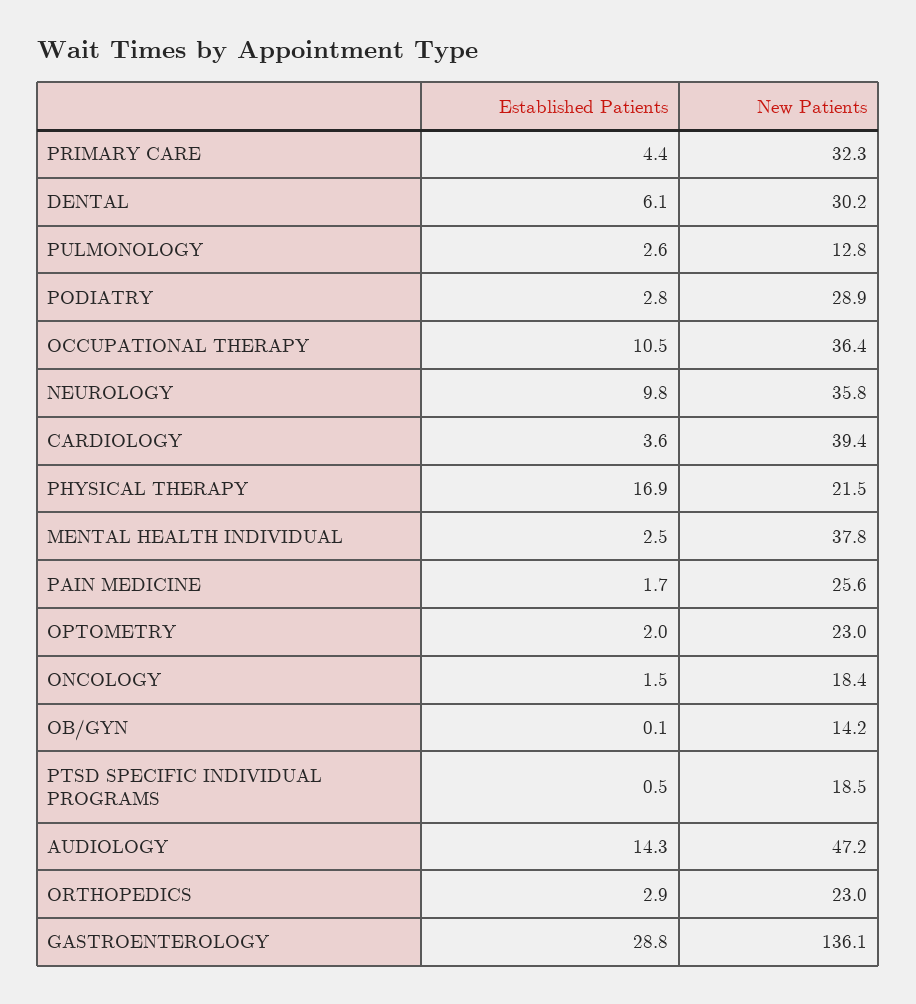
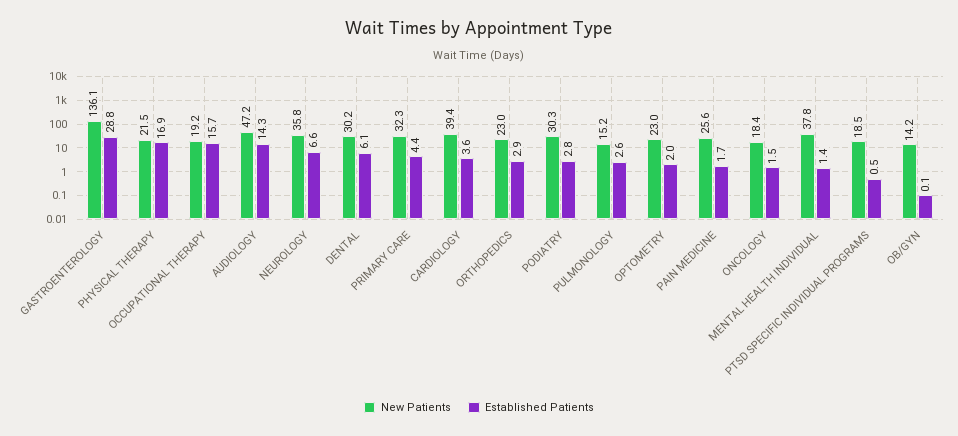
  {
    "Established Patients": {
      "PRIMARY CARE": 4.4,
      "DENTAL": 6.1,
      "PULMONOLOGY": 2.6,
      "PODIATRY": 2.8,
-     "OCCUPATIONAL THERAPY": 10.5,
+     "OCCUPATIONAL THERAPY": 15.7,
-     "NEUROLOGY": 9.8,
+     "NEUROLOGY": 6.6,
      "CARDIOLOGY": 3.6,
      "PHYSICAL THERAPY": 16.9,
-     "MENTAL HEALTH INDIVIDUAL": 2.5,
+     "MENTAL HEALTH INDIVIDUAL": 1.4,
      "PAIN MEDICINE": 1.7,
      "OPTOMETRY": 2,
      "ONCOLOGY": 1.5,
      "OB/GYN": 0.1,
      "PTSD SPECIFIC INDIVIDUAL PROGRAMS": 0.5,
      "AUDIOLOGY": 14.3,
      "ORTHOPEDICS": 2.9,
      "GASTROENTEROLOGY": 28.8
    },
    "New Patients": {
      "PRIMARY CARE": 32.3,
      "DENTAL": 30.2,
-     "PULMONOLOGY": 12.8,
+     "PULMONOLOGY": 15.2,
-     "PODIATRY": 28.9,
+     "PODIATRY": 30.3,
-     "OCCUPATIONAL THERAPY": 36.4,
+     "OCCUPATIONAL THERAPY": 19.2,
      "NEUROLOGY": 35.8,
      "CARDIOLOGY": 39.4,
      "PHYSICAL THERAPY": 21.5,
      "MENTAL HEALTH INDIVIDUAL": 37.8,
      "PAIN MEDICINE": 25.6,
      "OPTOMETRY": 23,
      "ONCOLOGY": 18.4,
      "OB/GYN": 14.2,
      "PTSD SPECIFIC INDIVIDUAL PROGRAMS": 18.5,
      "AUDIOLOGY": 47.2,
      "ORTHOPEDICS": 23,
      "GASTROENTEROLOGY": 136.1
    }
  }

